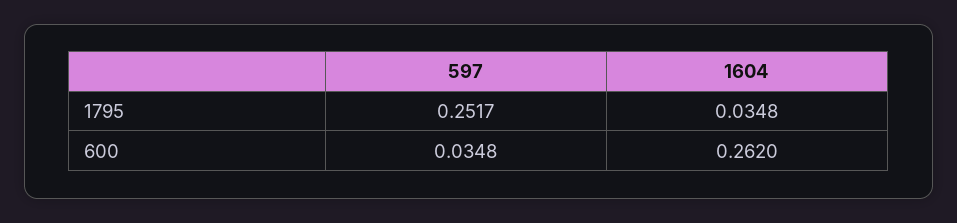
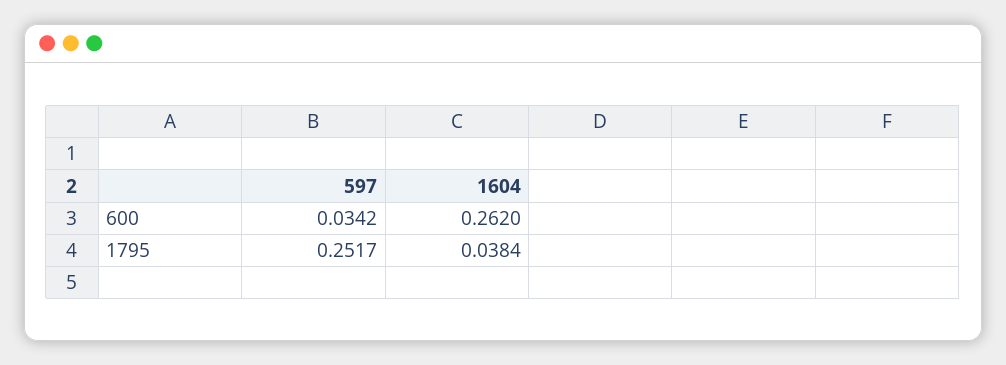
  {
    "597": {
      "1795": 0.2517,
-     "600": 0.0348
+     "600": 0.0342
    },
    "1604": {
-     "1795": 0.0348,
+     "1795": 0.0384,
      "600": 0.262
    }
  }

